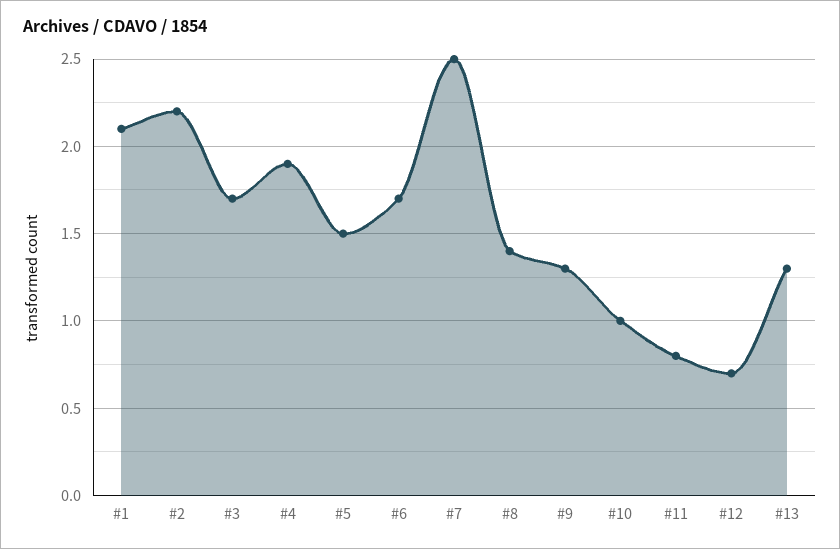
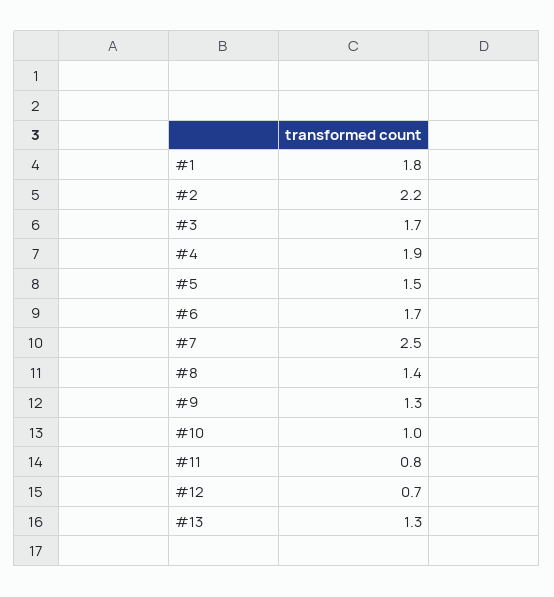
  {
-   "#1": 2.1,
+   "#1": 1.8,
    "#2": 2.2,
    "#3": 1.7,
    "#4": 1.9,
    "#5": 1.5,
    "#6": 1.7,
    "#7": 2.5,
    "#8": 1.4,
    "#9": 1.3,
    "#10": 1,
    "#11": 0.8,
    "#12": 0.7,
    "#13": 1.3
  }

